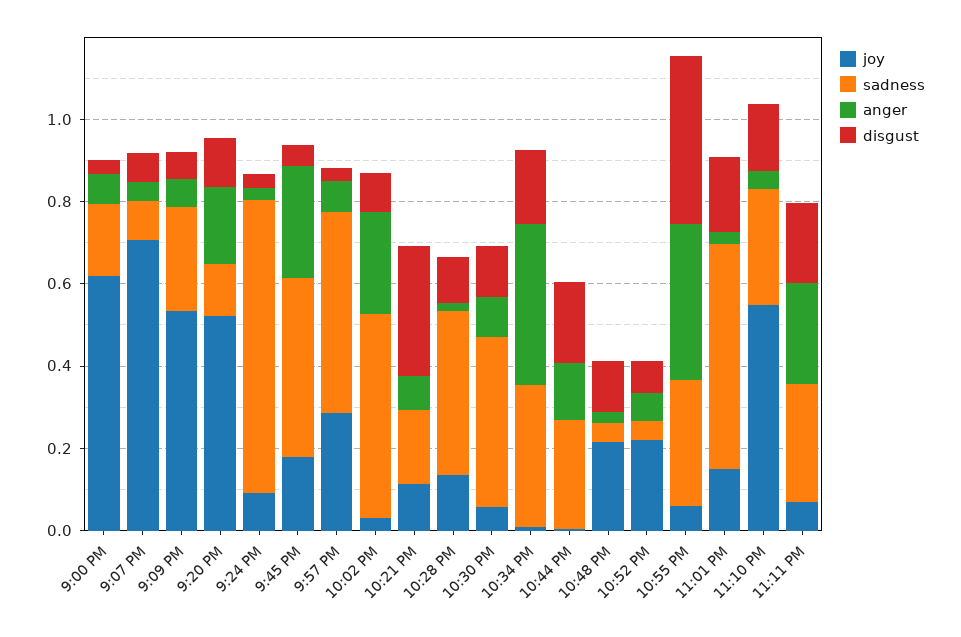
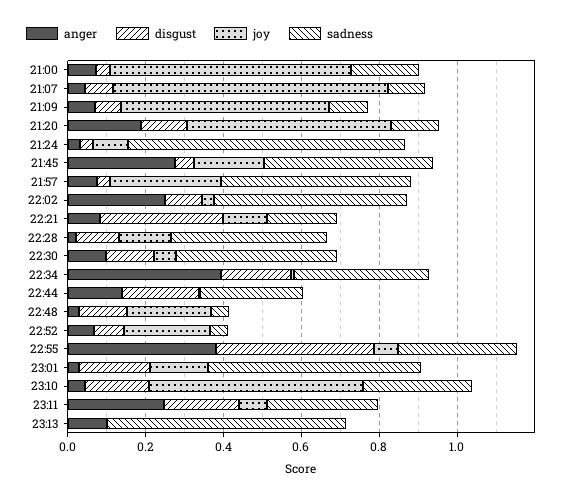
  {
    "joy": {
      "9:00 PM": 0.6,
      "9:07 PM": 0.7,
      "9:09 PM": 0.55,
      "9:20 PM": 0.5,
      "9:24 PM": 0.1,
      "9:45 PM": 0.2,
      "9:57 PM": 0.3,
      "10:02 PM": 0.05,
      "10:21 PM": 0.1,
      "10:28 PM": 0.15,
      "10:30 PM": 0.05,
      "10:34 PM": 0,
      "10:44 PM": 0,
      "10:48 PM": 0.2,
      "10:52 PM": 0.2,
      "10:55 PM": 0.05,
      "11:01 PM": 0.15,
      "11:10 PM": 0.55,
-     "11:11 PM": 0.05
+     "11:11 PM": 0.05,
+     "23:13": 0
    },
    "sadness": {
      "9:00 PM": 0.15,
      "9:07 PM": 0.1,
-     "9:09 PM": 0.25,
+     "9:09 PM": 0.1,
      "9:20 PM": 0.1,
      "9:24 PM": 0.7,
      "9:45 PM": 0.45,
      "9:57 PM": 0.5,
      "10:02 PM": 0.5,
      "10:21 PM": 0.2,
      "10:28 PM": 0.4,
      "10:30 PM": 0.4,
      "10:34 PM": 0.35,
      "10:44 PM": 0.25,
      "10:48 PM": 0.05,
      "10:52 PM": 0.05,
      "10:55 PM": 0.3,
      "11:01 PM": 0.55,
      "11:10 PM": 0.3,
-     "11:11 PM": 0.3
+     "11:11 PM": 0.3,
+     "23:13": 0.6
    },
    "anger": {
      "9:00 PM": 0.05,
      "9:07 PM": 0.05,
      "9:09 PM": 0.05,
      "9:20 PM": 0.2,
      "9:24 PM": 0.05,
      "9:45 PM": 0.25,
      "9:57 PM": 0.1,
      "10:02 PM": 0.25,
      "10:21 PM": 0.1,
      "10:28 PM": 0,
      "10:30 PM": 0.1,
      "10:34 PM": 0.4,
      "10:44 PM": 0.15,
      "10:48 PM": 0.05,
      "10:52 PM": 0.05,
      "10:55 PM": 0.4,
      "11:01 PM": 0.05,
      "11:10 PM": 0.05,
-     "11:11 PM": 0.25
+     "11:11 PM": 0.25,
+     "23:13": 0.1
    },
    "disgust": {
      "9:00 PM": 0.05,
      "9:07 PM": 0.05,
      "9:09 PM": 0.05,
      "9:20 PM": 0.1,
      "9:24 PM": 0.05,
      "9:45 PM": 0.05,
      "9:57 PM": 0.05,
      "10:02 PM": 0.1,
      "10:21 PM": 0.3,
      "10:28 PM": 0.1,
      "10:30 PM": 0.1,
      "10:34 PM": 0.2,
      "10:44 PM": 0.2,
      "10:48 PM": 0.1,
      "10:52 PM": 0.1,
      "10:55 PM": 0.4,
      "11:01 PM": 0.2,
      "11:10 PM": 0.15,
-     "11:11 PM": 0.2
+     "11:11 PM": 0.2,
+     "23:13": 0
    }
  }

